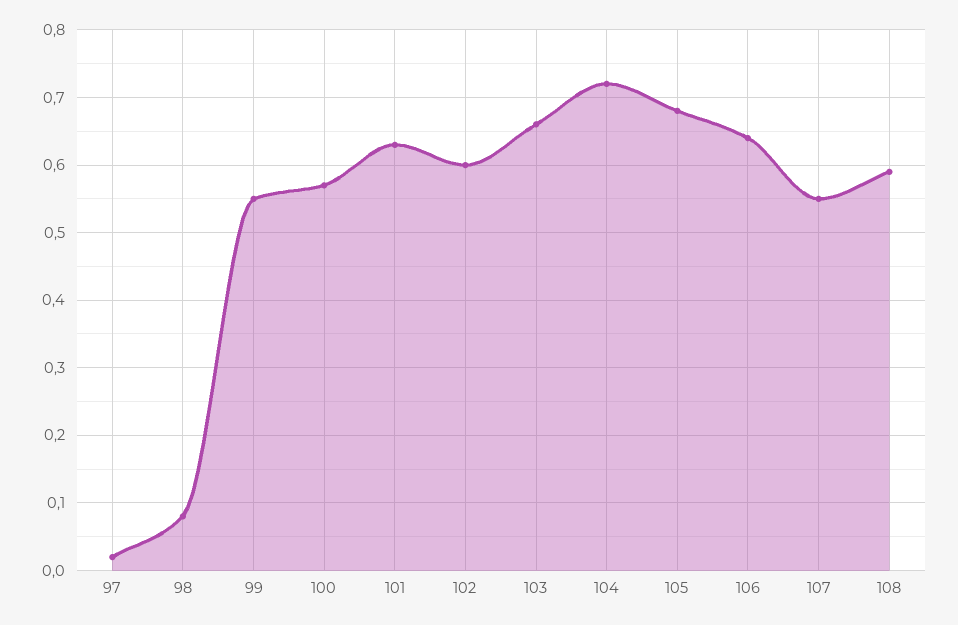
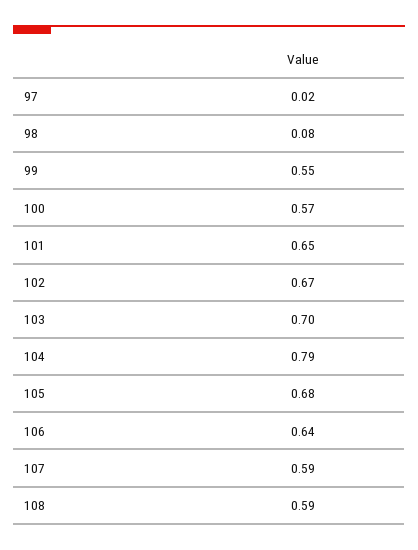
  {
    "97": 0.02,
    "98": 0.08,
    "99": 0.55,
    "100": 0.57,
-   "101": 0.63,
+   "101": 0.65,
-   "102": 0.6,
+   "102": 0.67,
-   "103": 0.66,
+   "103": 0.7,
-   "104": 0.72,
+   "104": 0.79,
    "105": 0.68,
    "106": 0.64,
-   "107": 0.55,
+   "107": 0.59,
    "108": 0.59
  }

